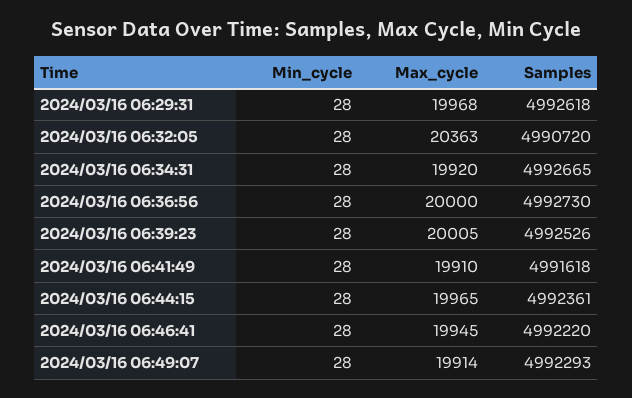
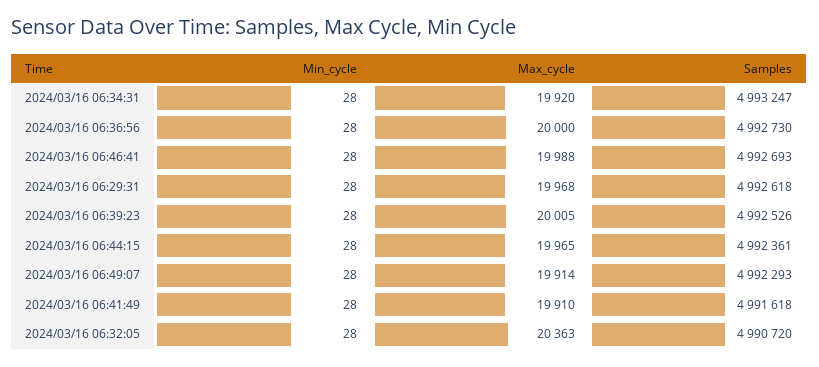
  {
    "Min_cycle": {
      "2024/03/16 06:29:31": 28,
      "2024/03/16 06:32:05": 28,
      "2024/03/16 06:34:31": 28,
      "2024/03/16 06:36:56": 28,
      "2024/03/16 06:39:23": 28,
      "2024/03/16 06:41:49": 28,
      "2024/03/16 06:44:15": 28,
      "2024/03/16 06:46:41": 28,
      "2024/03/16 06:49:07": 28
    },
    "Max_cycle": {
      "2024/03/16 06:29:31": 19968,
      "2024/03/16 06:32:05": 20363,
      "2024/03/16 06:34:31": 19920,
      "2024/03/16 06:36:56": 20000,
      "2024/03/16 06:39:23": 20005,
      "2024/03/16 06:41:49": 19910,
      "2024/03/16 06:44:15": 19965,
-     "2024/03/16 06:46:41": 19945,
+     "2024/03/16 06:46:41": 19988,
      "2024/03/16 06:49:07": 19914
    },
    "Samples": {
      "2024/03/16 06:29:31": 4992618,
      "2024/03/16 06:32:05": 4990720,
-     "2024/03/16 06:34:31": 4992665,
+     "2024/03/16 06:34:31": 4993247,
      "2024/03/16 06:36:56": 4992730,
      "2024/03/16 06:39:23": 4992526,
      "2024/03/16 06:41:49": 4991618,
      "2024/03/16 06:44:15": 4992361,
-     "2024/03/16 06:46:41": 4992220,
+     "2024/03/16 06:46:41": 4992693,
      "2024/03/16 06:49:07": 4992293
    }
  }

